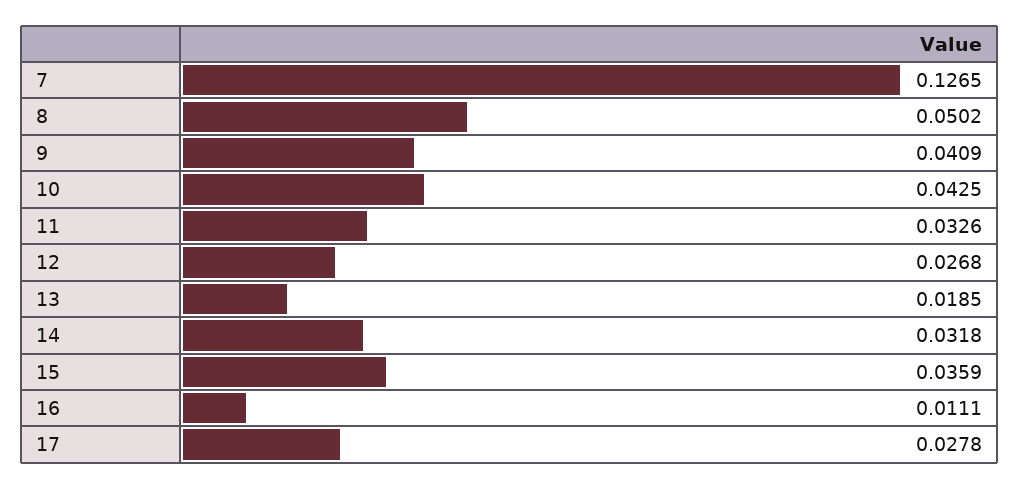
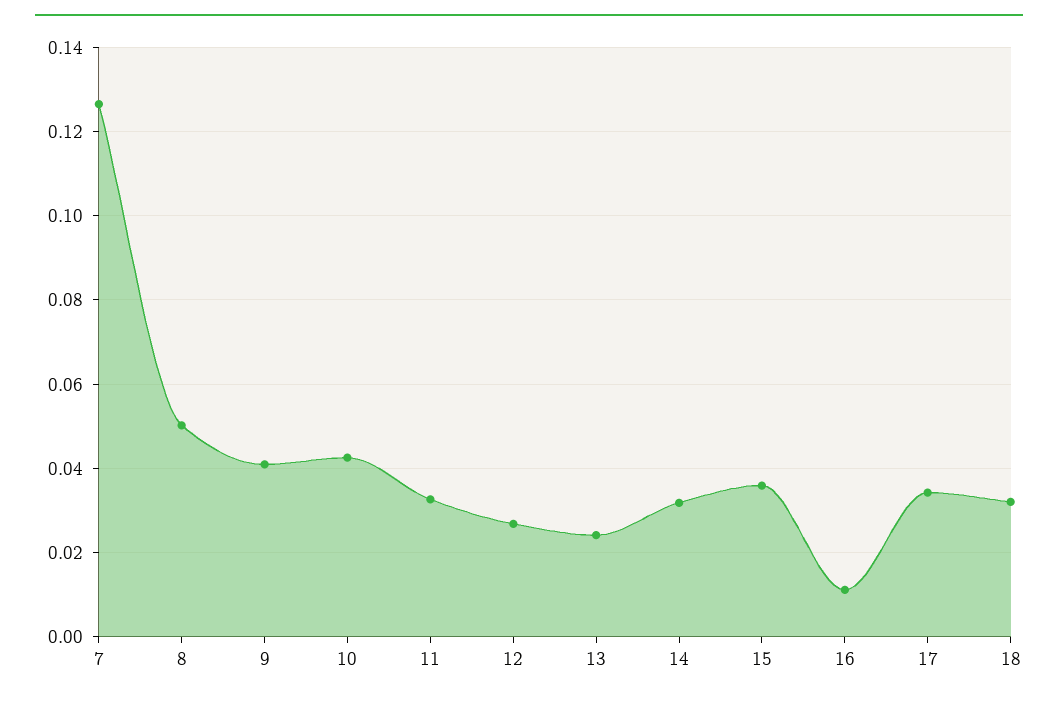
  {
    "7": 0.1265,
    "8": 0.0502,
    "9": 0.0409,
    "10": 0.0425,
    "11": 0.0326,
    "12": 0.0268,
-   "13": 0.0185,
+   "13": 0.024,
    "14": 0.0318,
    "15": 0.0359,
    "16": 0.0111,
-   "17": 0.0278
+   "17": 0.034,
+   "18": 0.032
  }

